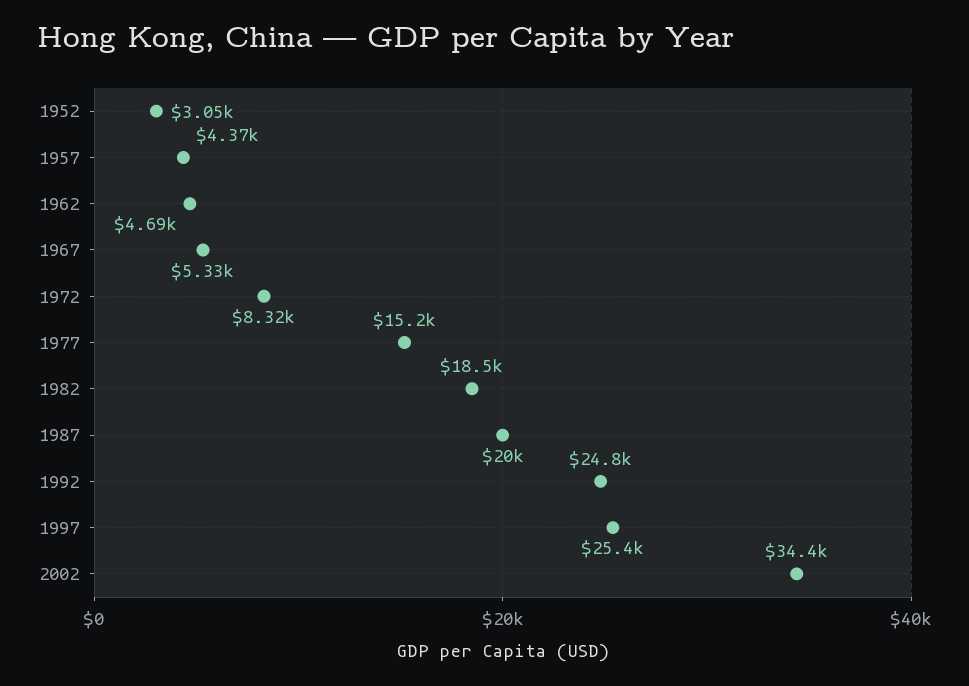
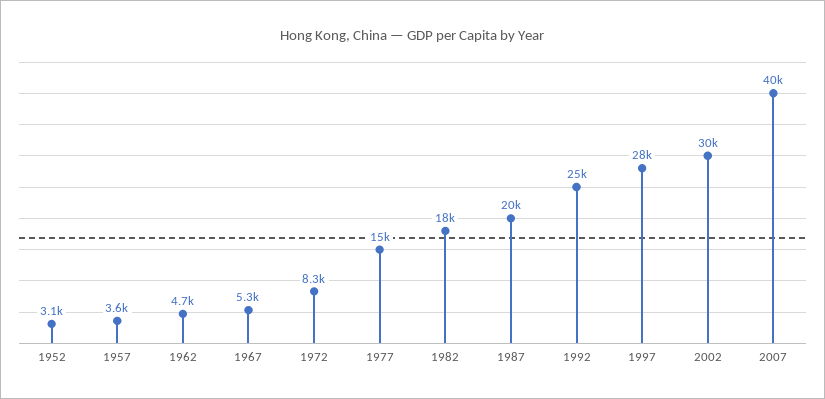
  {
    "1952": 3050,
-   "1957": 4370,
+   "1957": 3600,
    "1962": 4690,
    "1967": 5330,
    "1972": 8320,
    "1977": 15200,
    "1982": 18500,
    "1987": 20000,
    "1992": 24800,
-   "1997": 25400,
+   "1997": 28000,
-   "2002": 34400
+   "2002": 30000,
+   "2007": 40000
  }

